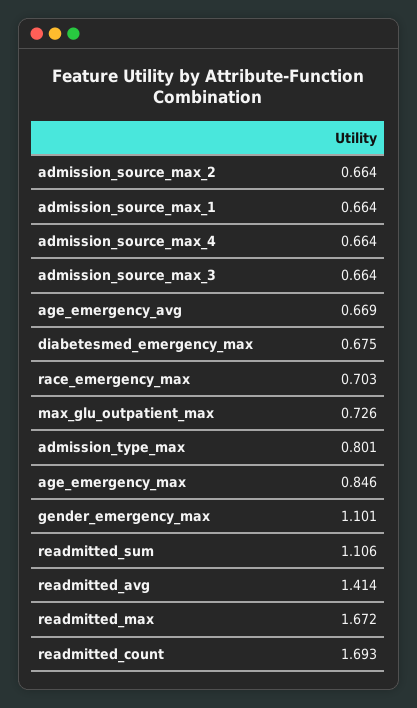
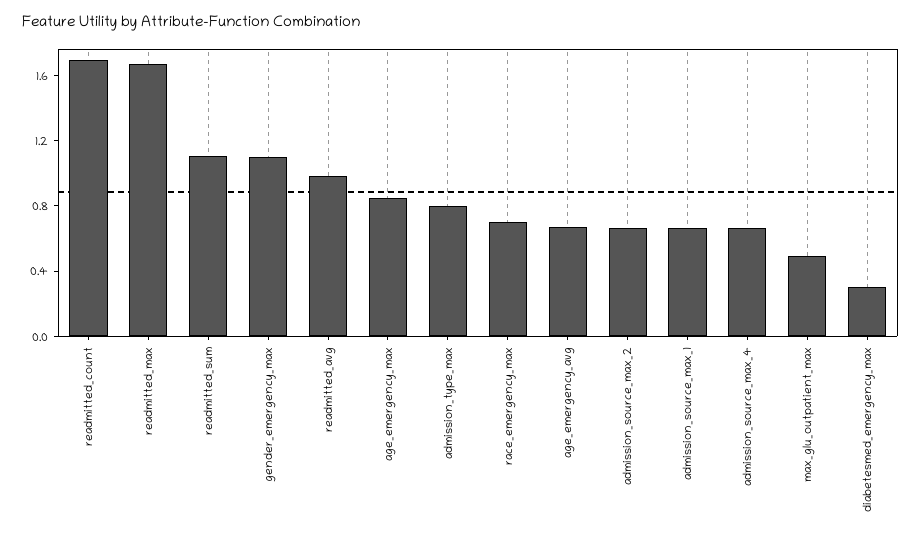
  {
    "admission_source_max_2": 0.664,
    "admission_source_max_1": 0.664,
    "admission_source_max_4": 0.664,
-   "admission_source_max_3": 0.664,
    "age_emergency_avg": 0.669,
-   "diabetesmed_emergency_max": 0.675,
+   "diabetesmed_emergency_max": 0.3,
    "race_emergency_max": 0.703,
-   "max_glu_outpatient_max": 0.726,
+   "max_glu_outpatient_max": 0.5,
    "admission_type_max": 0.801,
    "age_emergency_max": 0.846,
    "gender_emergency_max": 1.101,
    "readmitted_sum": 1.106,
-   "readmitted_avg": 1.414,
+   "readmitted_avg": 1,
    "readmitted_max": 1.672,
    "readmitted_count": 1.693
  }

